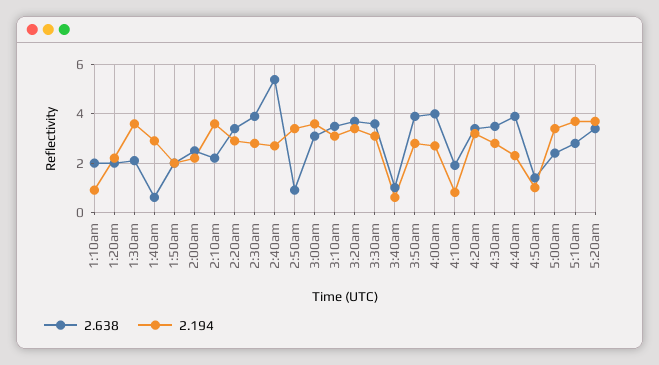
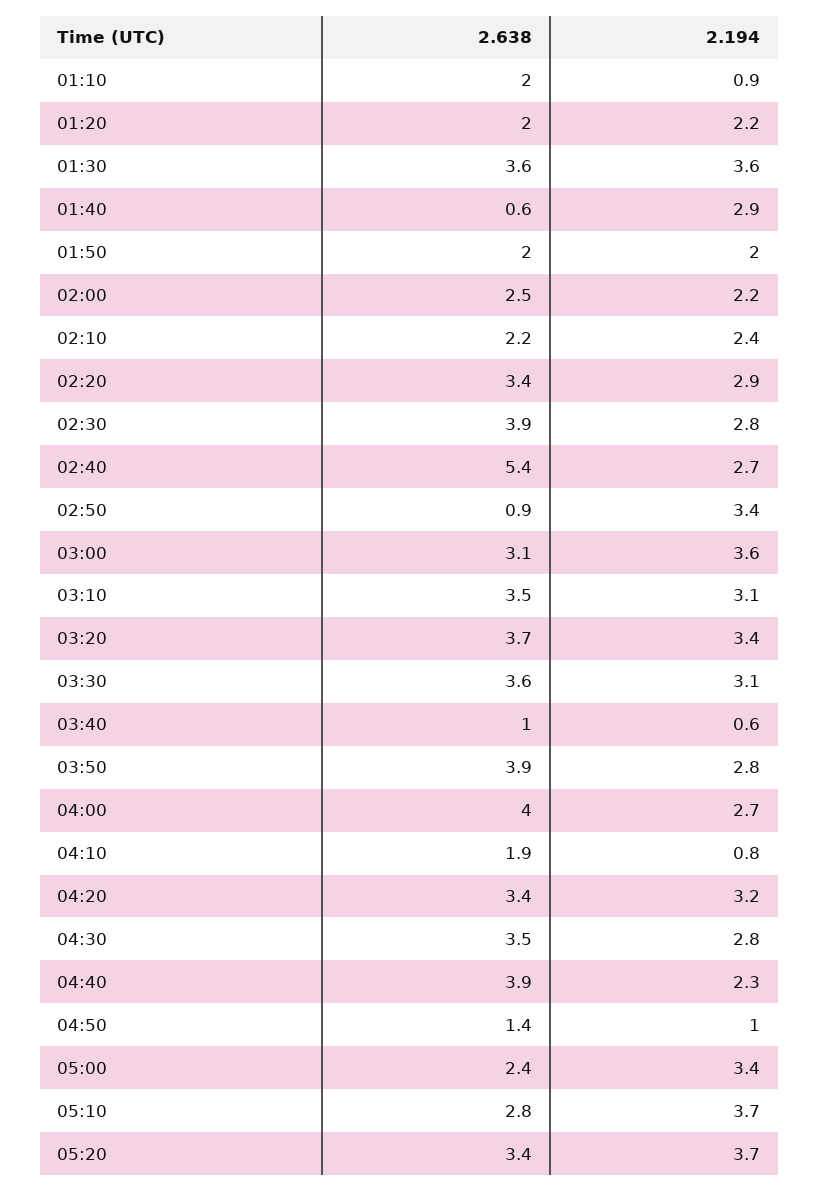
  {
    "2.638": {
      "1:10am": 2,
      "1:20am": 2,
-     "1:30am": 2,
+     "1:30am": 3.6,
      "1:40am": 0.6,
      "1:50am": 2,
      "2:00am": 2.5,
      "2:10am": 2.2,
      "2:20am": 3.4,
      "2:30am": 3.9,
      "2:40am": 5.4,
      "2:50am": 0.9,
      "3:00am": 3.1,
      "3:10am": 3.5,
      "3:20am": 3.7,
      "3:30am": 3.6,
      "3:40am": 1,
      "3:50am": 3.9,
      "4:00am": 4,
      "4:10am": 1.9,
      "4:20am": 3.4,
      "4:30am": 3.5,
      "4:40am": 3.9,
      "4:50am": 1.4,
      "5:00am": 2.4,
      "5:10am": 2.8,
      "5:20am": 3.4
    },
    "2.194": {
      "1:10am": 0.9,
      "1:20am": 2.2,
      "1:30am": 3.6,
      "1:40am": 2.9,
      "1:50am": 2,
      "2:00am": 2.2,
-     "2:10am": 3.5,
+     "2:10am": 2.4,
      "2:20am": 2.9,
      "2:30am": 2.8,
      "2:40am": 2.7,
      "2:50am": 3.4,
      "3:00am": 3.6,
      "3:10am": 3.1,
      "3:20am": 3.4,
      "3:30am": 3.1,
      "3:40am": 0.6,
      "3:50am": 2.8,
      "4:00am": 2.7,
      "4:10am": 0.8,
      "4:20am": 3.2,
      "4:30am": 2.8,
      "4:40am": 2.3,
      "4:50am": 1,
      "5:00am": 3.4,
      "5:10am": 3.7,
      "5:20am": 3.7
    }
  }

